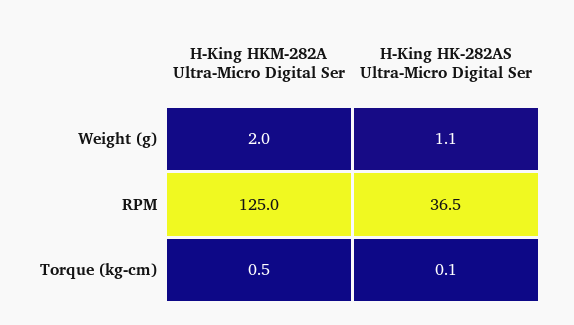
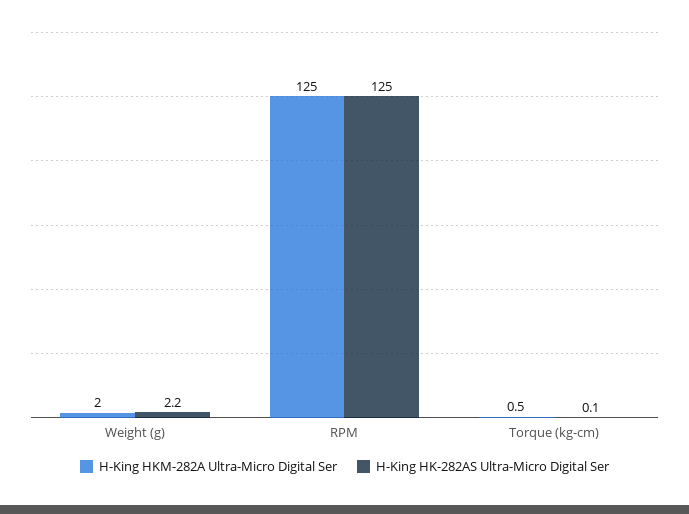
  {
    "H-King HKM-282A Ultra-Micro Digital Ser": {
      "Weight (g)": 2,
      "RPM": 125,
      "Torque (kg-cm)": 0.5
    },
    "H-King HK-282AS Ultra-Micro Digital Ser": {
-     "Weight (g)": 1.1,
+     "Weight (g)": 2.2,
-     "RPM": 36.5,
+     "RPM": 125,
      "Torque (kg-cm)": 0.1
    }
  }

